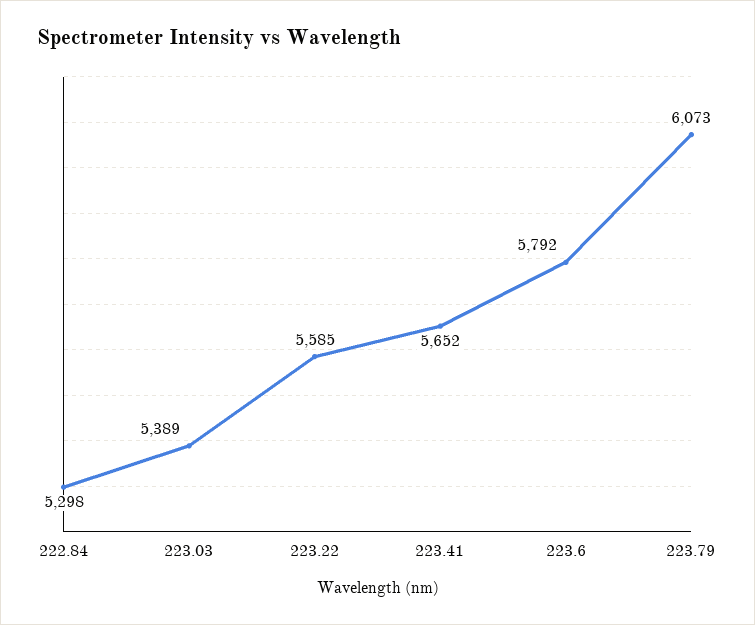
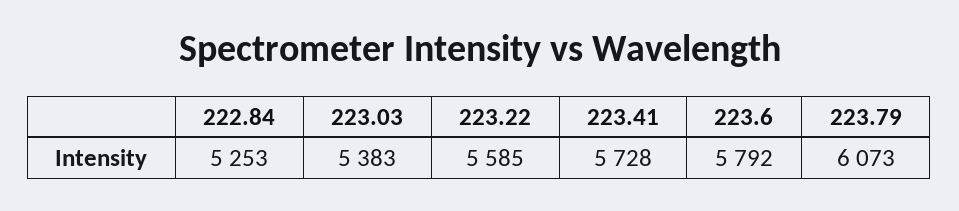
  {
-   "222.84": 5298,
+   "222.84": 5253,
-   "223.03": 5389,
+   "223.03": 5383,
    "223.22": 5585,
-   "223.41": 5652,
+   "223.41": 5728,
    "223.6": 5792,
    "223.79": 6073
  }

